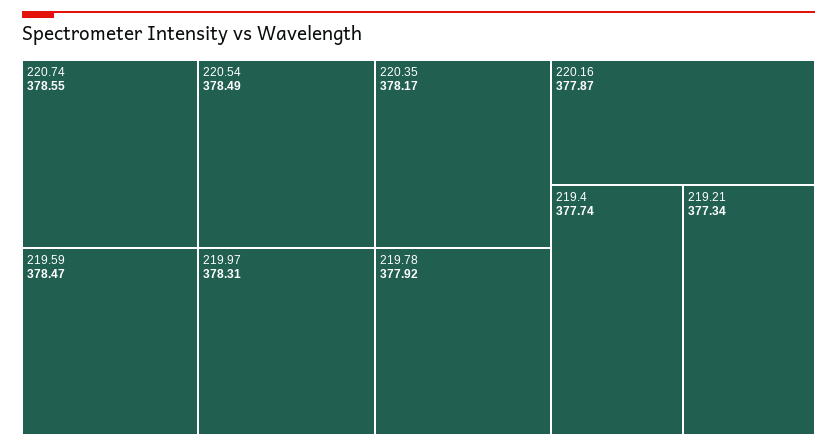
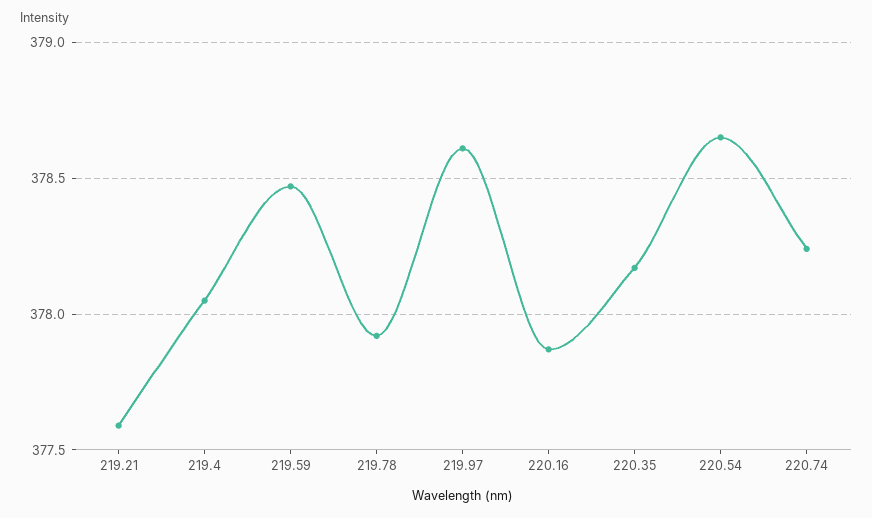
  {
-   "220.74": 378.55,
+   "220.74": 378.25,
-   "220.54": 378.49,
+   "220.54": 378.65,
    "219.59": 378.47,
-   "219.97": 378.31,
+   "219.97": 378.6,
    "220.35": 378.17,
    "219.78": 377.92,
    "220.16": 377.87,
-   "219.4": 377.74,
+   "219.4": 378.05,
-   "219.21": 377.34
+   "219.21": 377.6
  }

